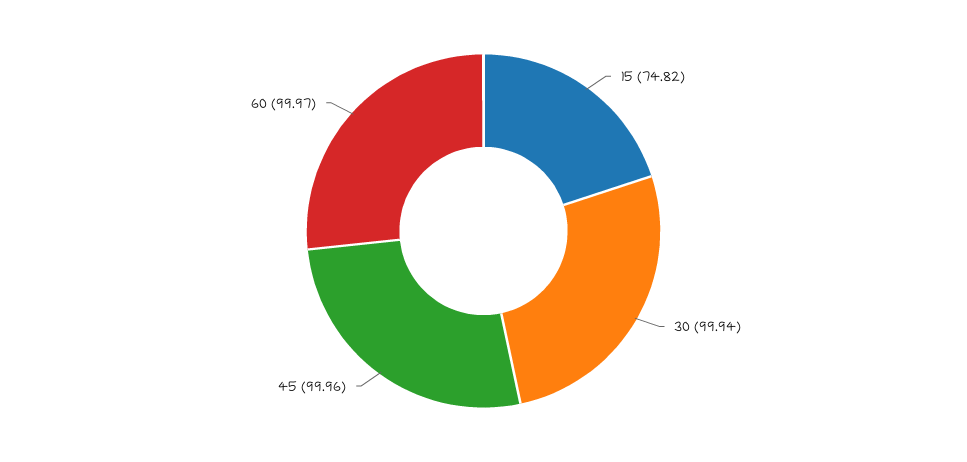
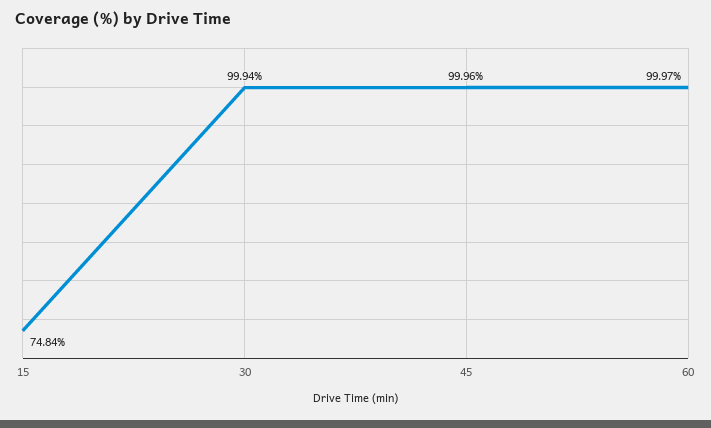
  {
-   "15": 74.82,
+   "15": 74.84,
    "30": 99.94,
    "45": 99.96,
    "60": 99.97
  }

